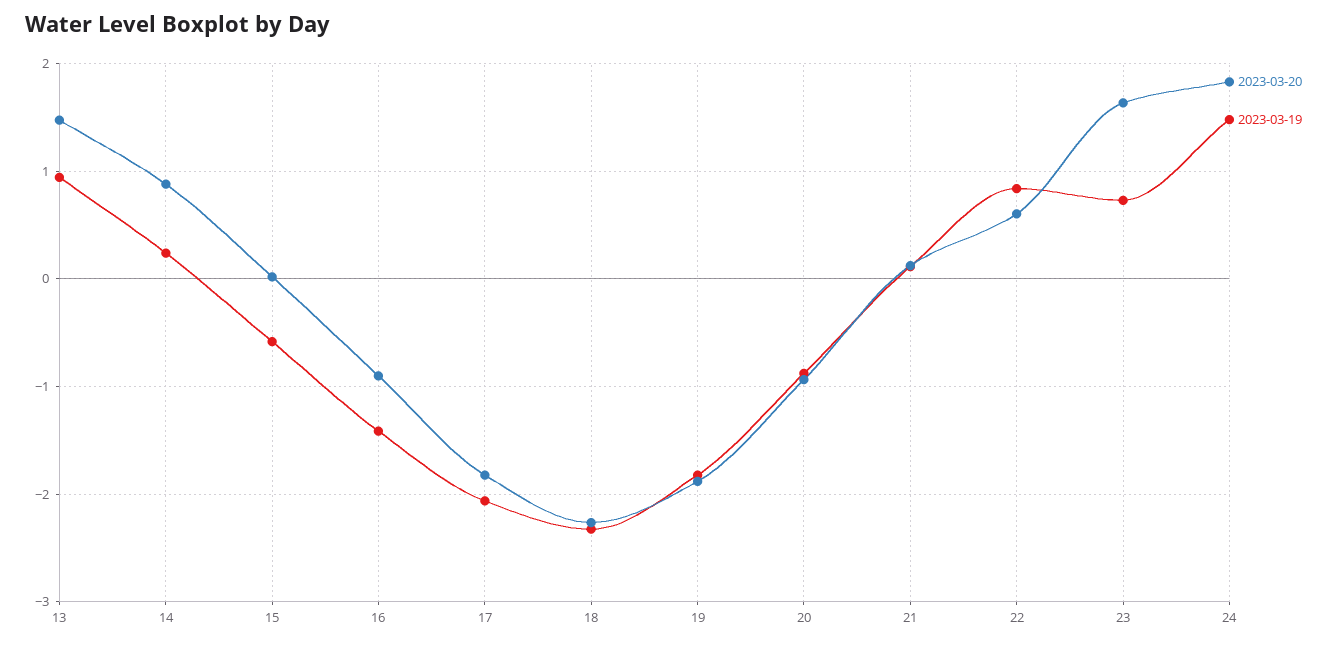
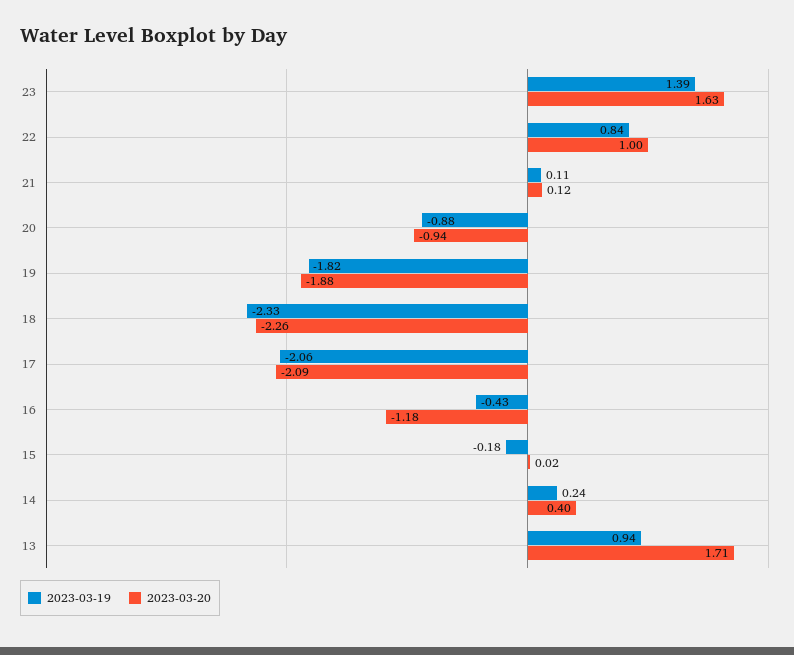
  {
    "2023-03-20": {
-     "13": 1.5,
+     "13": 1.71,
-     "14": 0.9,
+     "14": 0.4,
      "15": 0.02,
-     "16": -0.9,
+     "16": -1.18,
-     "17": -1.8,
+     "17": -2.09,
      "18": -2.26,
      "19": -1.88,
      "20": -0.94,
      "21": 0.12,
-     "22": 0.6,
+     "22": 1,
-     "23": 1.63,
+     "23": 1.63
-     "24": 1.8
    },
    "2023-03-19": {
      "13": 0.94,
      "14": 0.24,
-     "15": -0.6,
+     "15": -0.18,
-     "16": -1.4,
+     "16": -0.43,
      "17": -2.06,
      "18": -2.33,
      "19": -1.82,
      "20": -0.88,
      "21": 0.11,
      "22": 0.84,
-     "23": 0.7,
+     "23": 1.39
-     "24": 1.5
    }
  }

